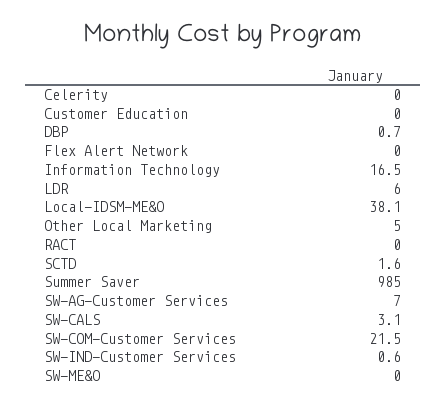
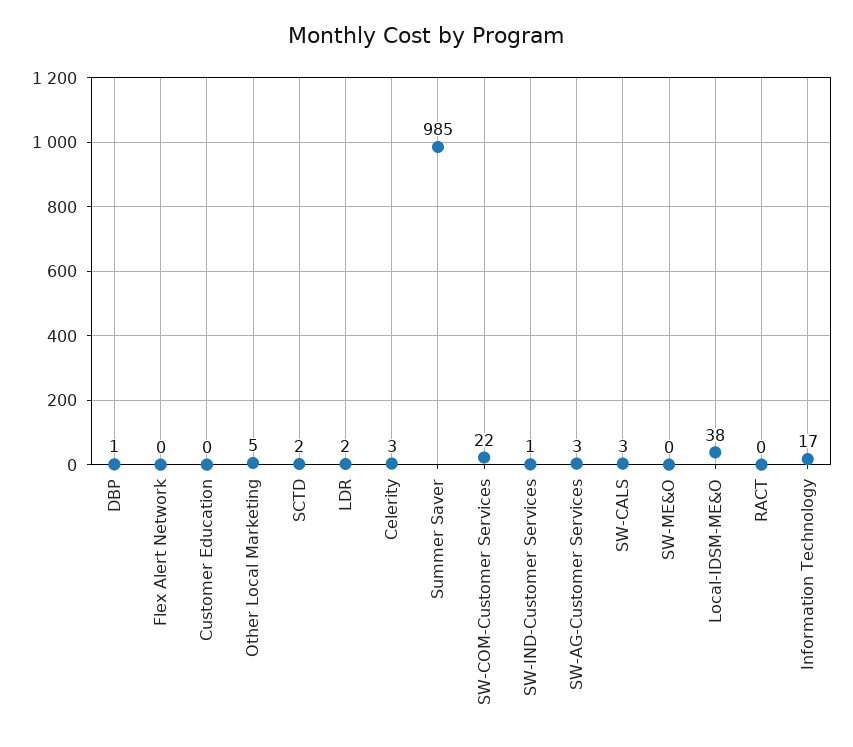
  {
-   "Celerity": 0,
+   "Celerity": 3,
    "Customer Education": 0,
    "DBP": 0.7,
    "Flex Alert Network": 0,
    "Information Technology": 16.5,
-   "LDR": 6,
+   "LDR": 2,
    "Local-IDSM-ME&O": 38.1,
    "Other Local Marketing": 5,
    "RACT": 0,
    "SCTD": 1.6,
    "Summer Saver": 985,
-   "SW-AG-Customer Services": 7,
+   "SW-AG-Customer Services": 3,
    "SW-CALS": 3.1,
    "SW-COM-Customer Services": 21.5,
    "SW-IND-Customer Services": 0.6,
    "SW-ME&O": 0
  }

